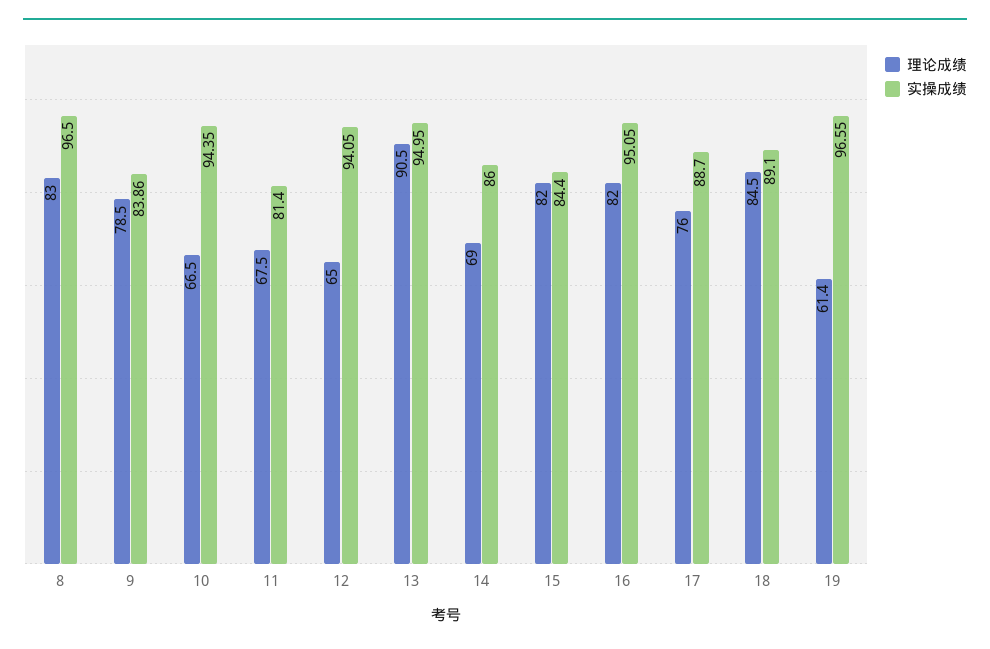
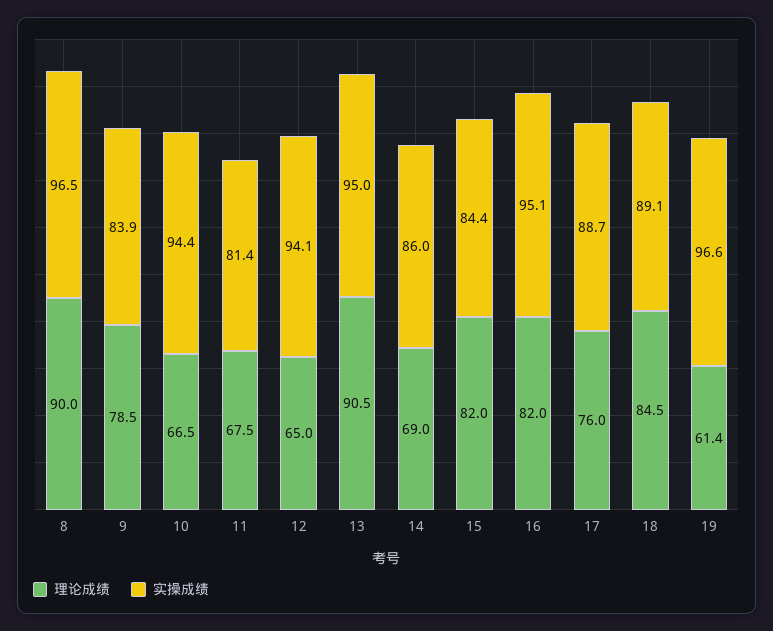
  {
    "理论成绩": {
-     "8": 83,
+     "8": 90,
      "9": 78.5,
      "10": 66.5,
      "11": 67.5,
      "12": 65,
      "13": 90.5,
      "14": 69,
      "15": 82,
      "16": 82,
      "17": 76,
      "18": 84.5,
      "19": 61.4
    },
    "实操成绩": {
      "8": 96.5,
      "9": 83.86,
      "10": 94.35,
      "11": 81.4,
      "12": 94.05,
      "13": 94.95,
      "14": 86,
      "15": 84.4,
      "16": 95.05,
      "17": 88.7,
      "18": 89.1,
      "19": 96.55
    }
  }

